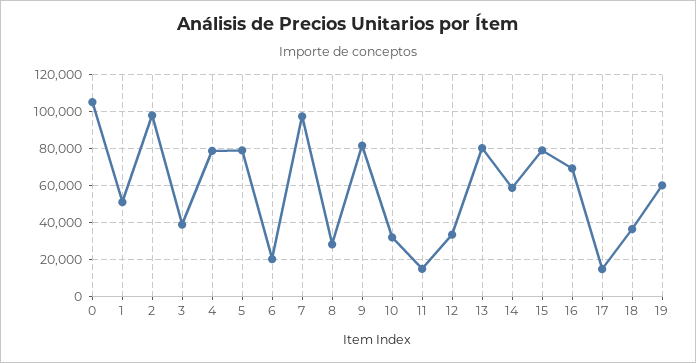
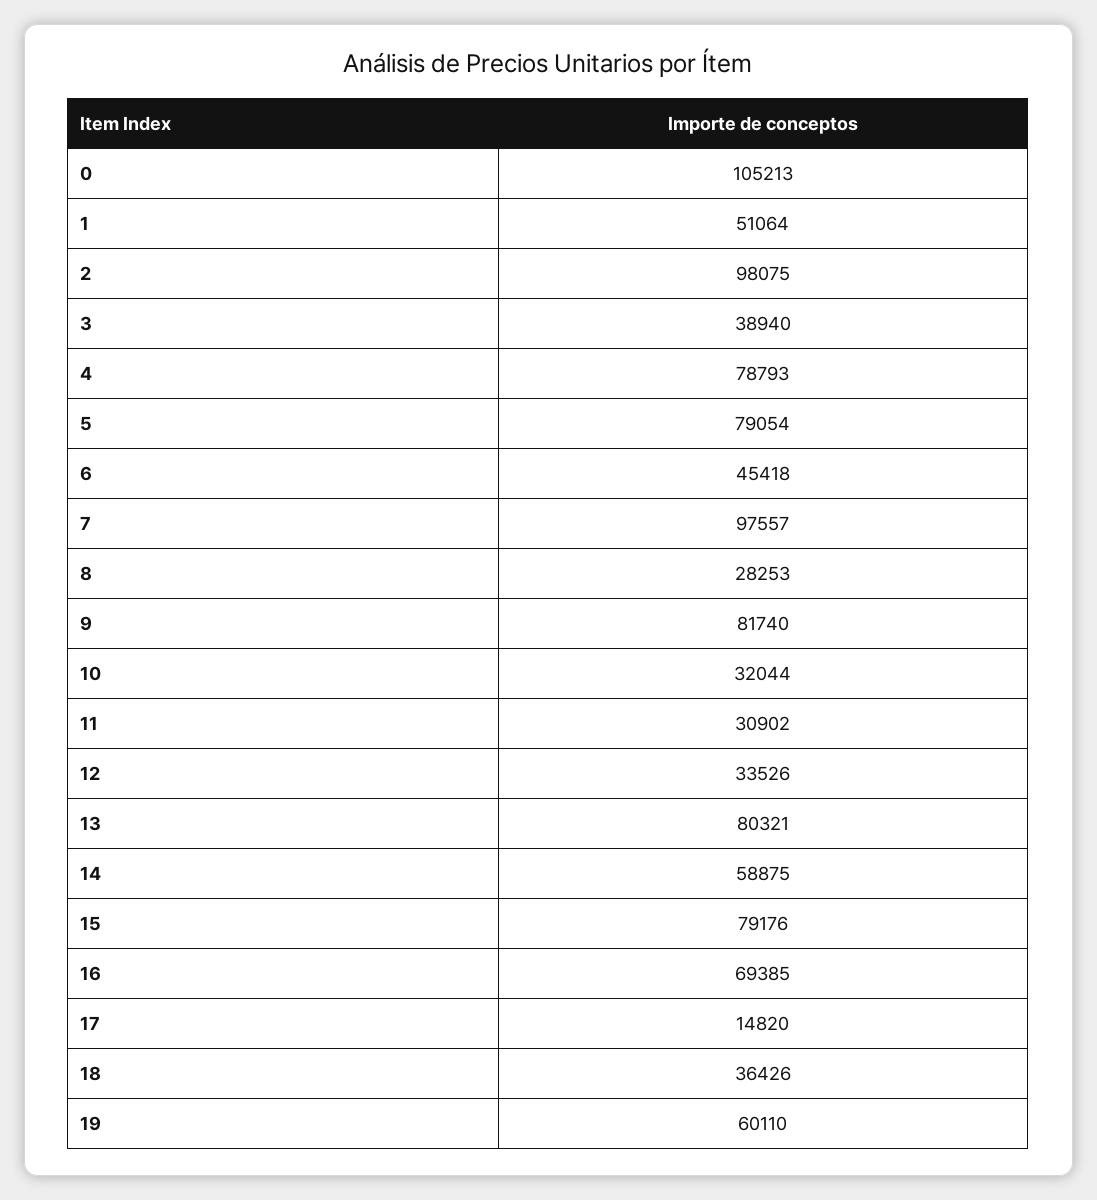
  {
    "0": 105213,
    "1": 51064,
    "2": 98075,
    "3": 38940,
    "4": 78793,
    "5": 79054,
-   "6": 20000,
+   "6": 45418,
    "7": 97557,
    "8": 28253,
    "9": 81740,
    "10": 32044,
-   "11": 15000,
+   "11": 30902,
    "12": 33526,
    "13": 80321,
    "14": 58875,
    "15": 79176,
    "16": 69385,
    "17": 14820,
    "18": 36426,
    "19": 60110
  }

